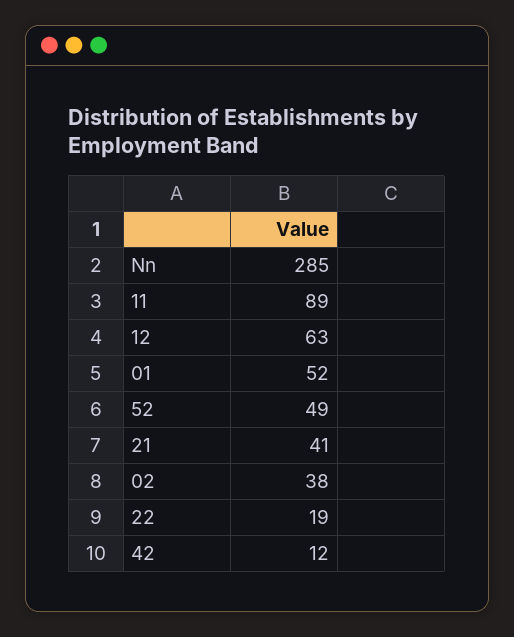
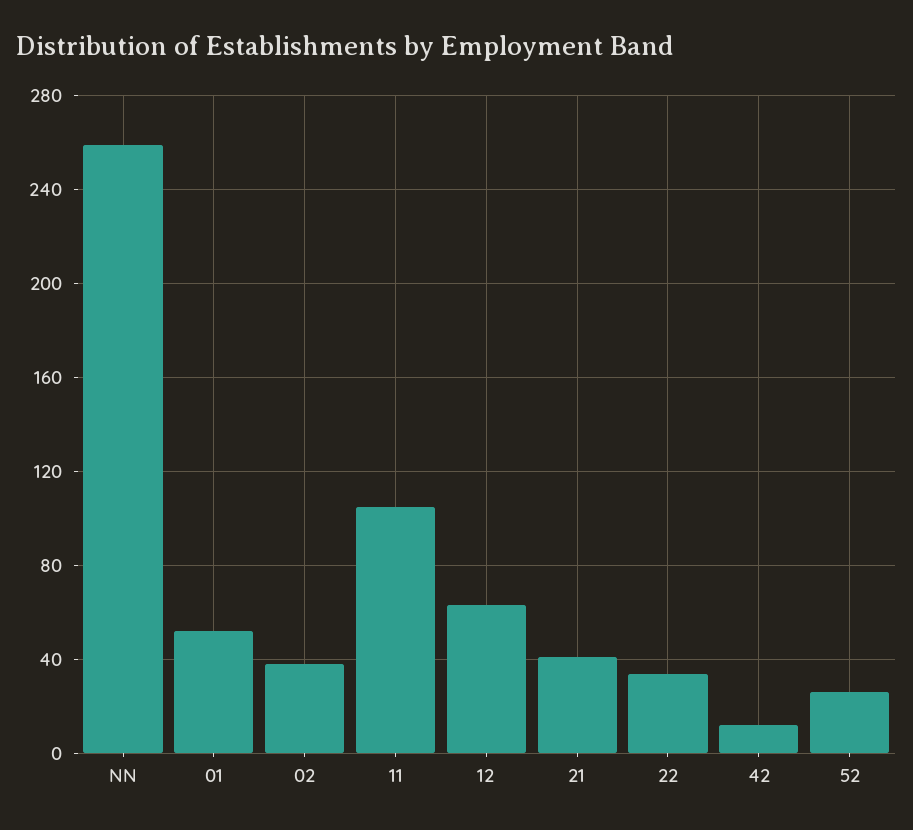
  {
-   "Nn": 285,
+   "Nn": 260,
-   "11": 89,
+   "11": 105,
    "12": 63,
    "01": 52,
-   "52": 49,
+   "52": 25,
    "21": 41,
    "02": 38,
-   "22": 19,
+   "22": 35,
    "42": 12
  }

